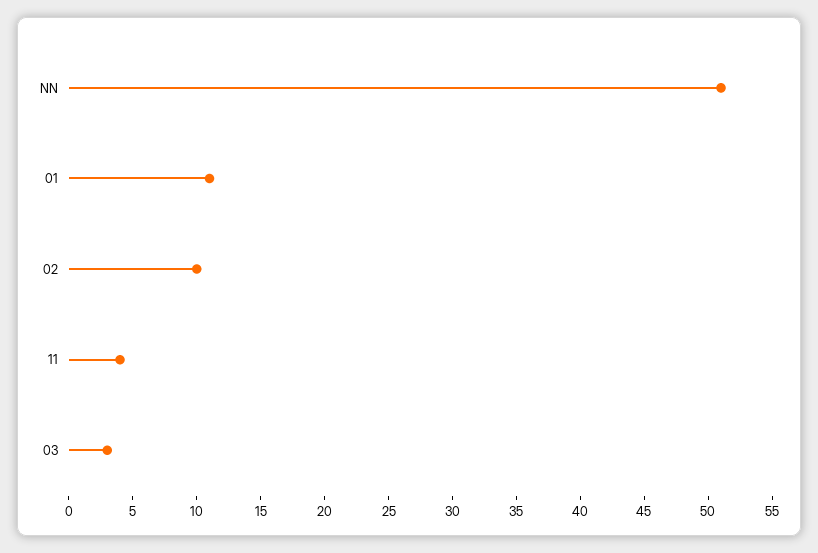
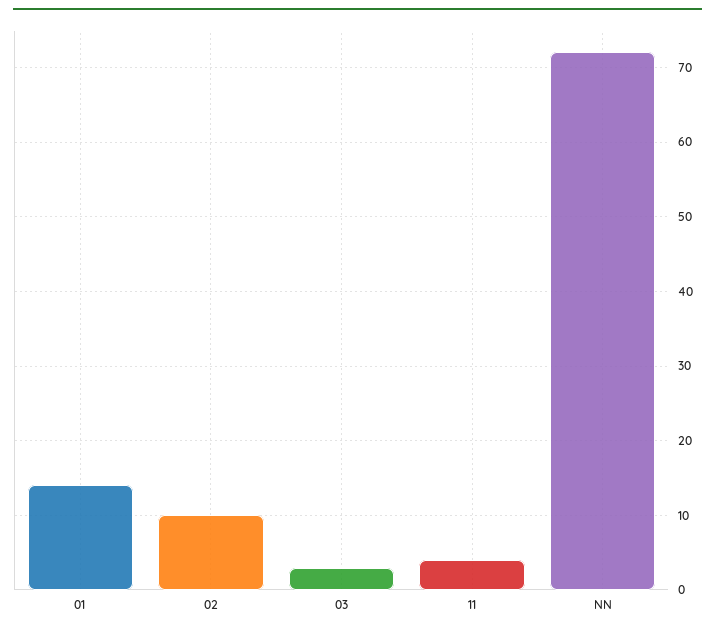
  {
-   "NN": 51,
+   "NN": 72,
-   "01": 11,
+   "01": 14,
    "02": 10,
    "11": 4,
    "03": 3
  }

